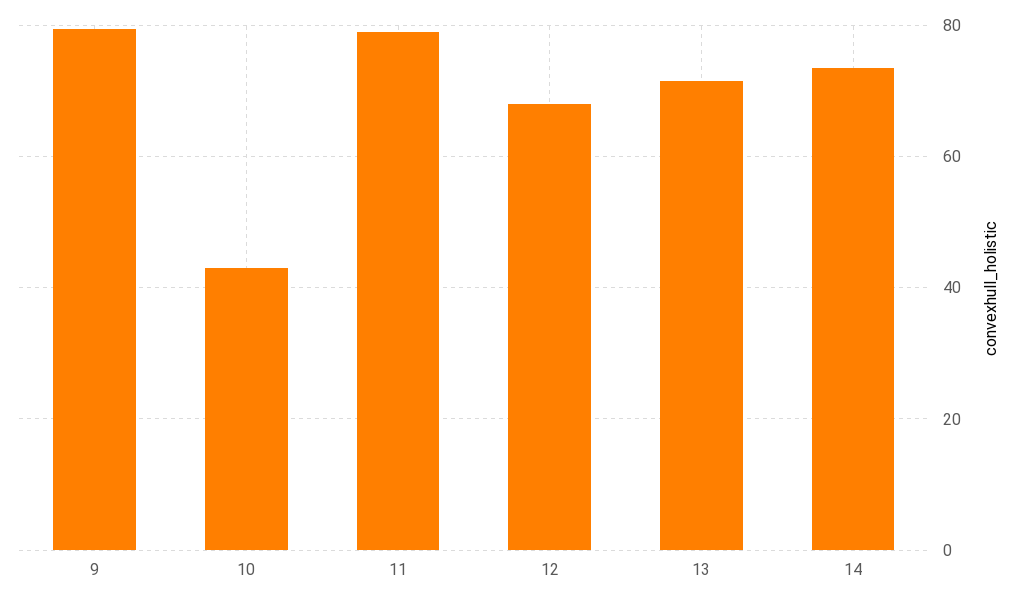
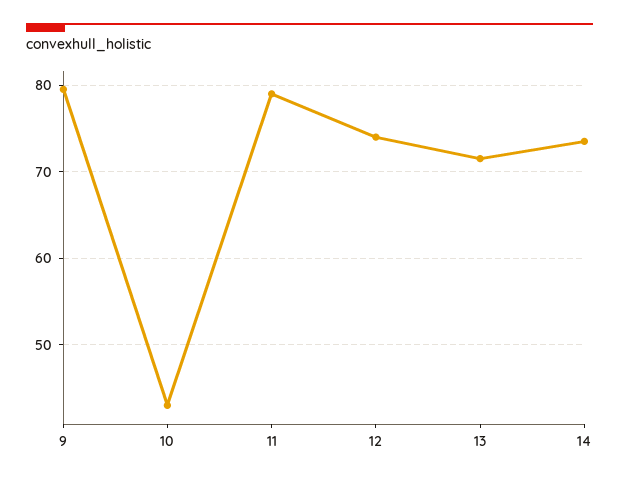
  {
    "9": 80,
    "10": 43,
    "11": 79,
-   "12": 68,
+   "12": 74,
    "13": 72,
    "14": 74
  }

